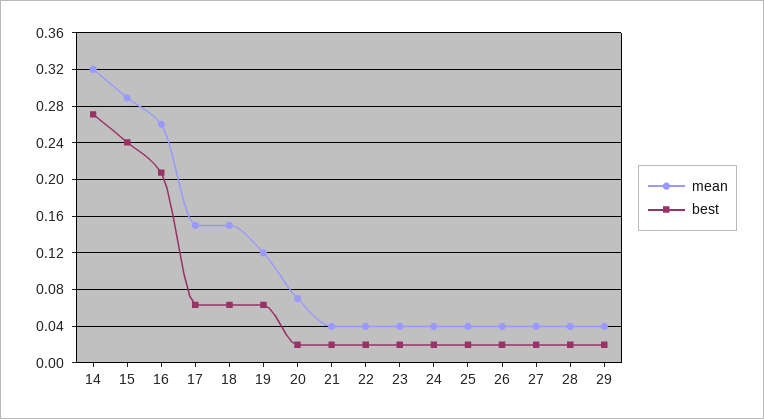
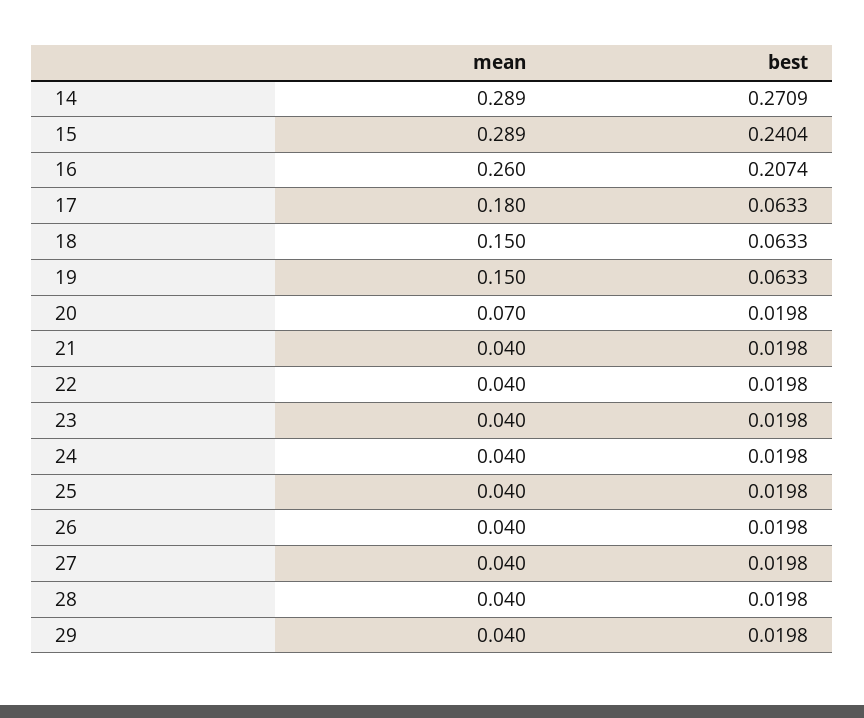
  {
    "mean": {
-     "14": 0.32,
+     "14": 0.289,
      "15": 0.289,
      "16": 0.26,
-     "17": 0.15,
+     "17": 0.18,
      "18": 0.15,
-     "19": 0.12,
+     "19": 0.15,
      "20": 0.07,
      "21": 0.04,
      "22": 0.04,
      "23": 0.04,
      "24": 0.04,
      "25": 0.04,
      "26": 0.04,
      "27": 0.04,
      "28": 0.04,
      "29": 0.04
    },
    "best": {
      "14": 0.2709,
      "15": 0.2404,
      "16": 0.2074,
      "17": 0.0633,
      "18": 0.0633,
      "19": 0.0633,
      "20": 0.0198,
      "21": 0.0198,
      "22": 0.0198,
      "23": 0.0198,
      "24": 0.0198,
      "25": 0.0198,
      "26": 0.0198,
      "27": 0.0198,
      "28": 0.0198,
      "29": 0.0198
    }
  }

